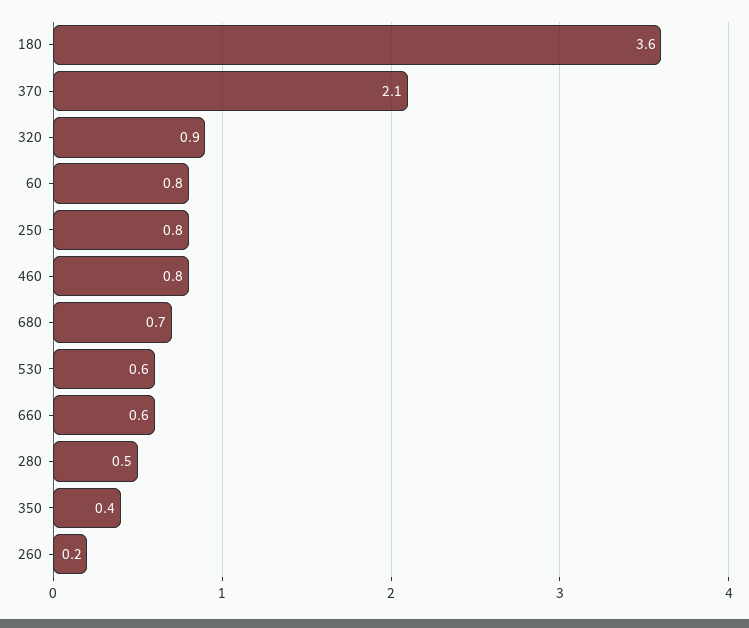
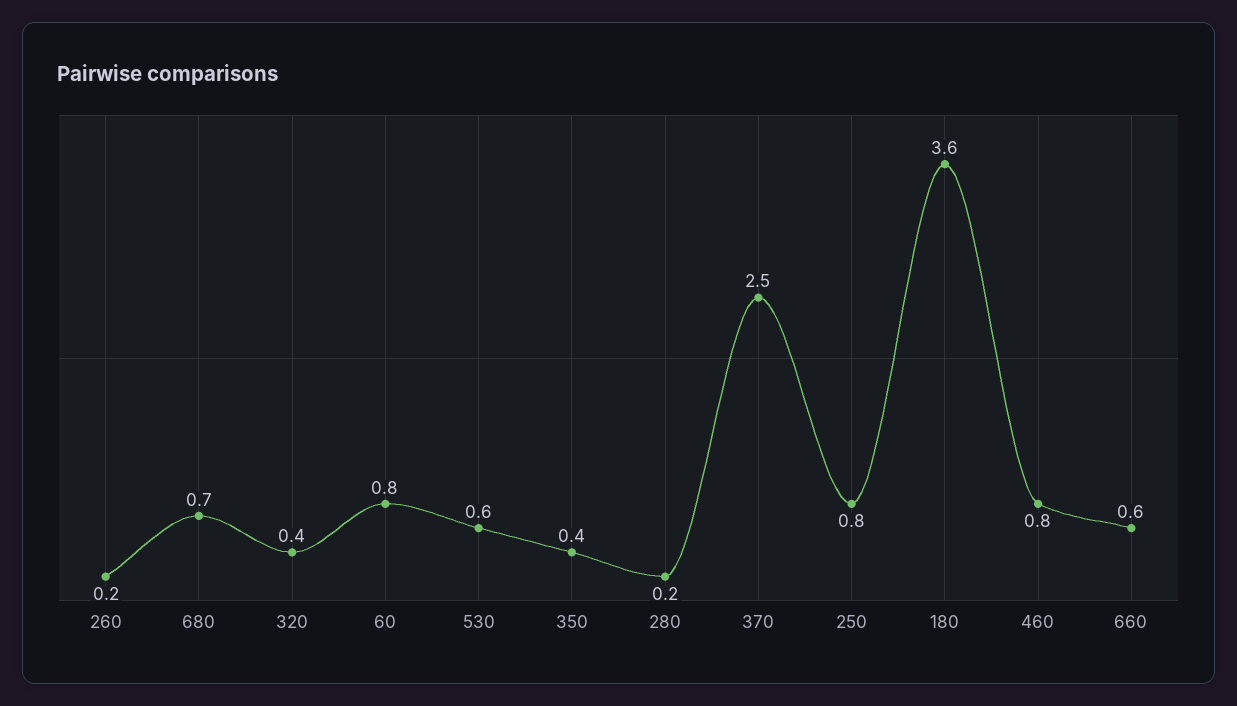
  {
    "180": 3.6,
-   "370": 2.1,
+   "370": 2.5,
-   "320": 0.9,
+   "320": 0.4,
    "60": 0.8,
    "250": 0.8,
    "460": 0.8,
    "680": 0.7,
    "530": 0.6,
    "660": 0.6,
-   "280": 0.5,
+   "280": 0.2,
    "350": 0.4,
    "260": 0.2
  }

